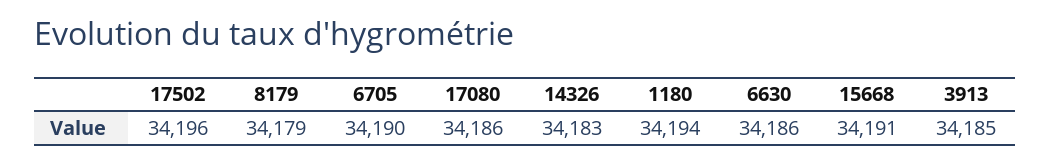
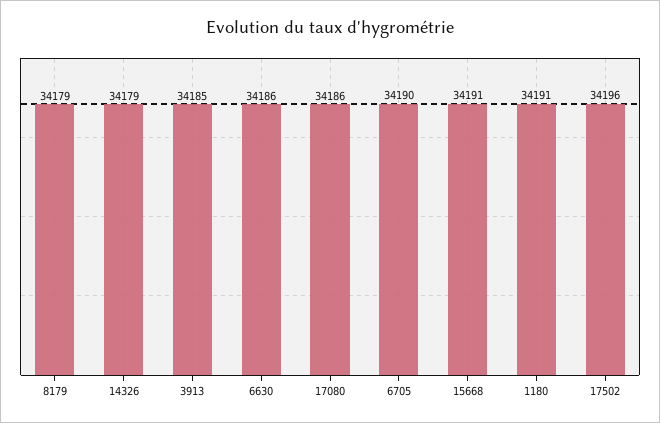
  {
    "17502": 34196,
    "8179": 34179,
    "6705": 34190,
    "17080": 34186,
-   "14326": 34183,
+   "14326": 34179,
-   "1180": 34194,
+   "1180": 34191,
    "6630": 34186,
    "15668": 34191,
    "3913": 34185
  }

